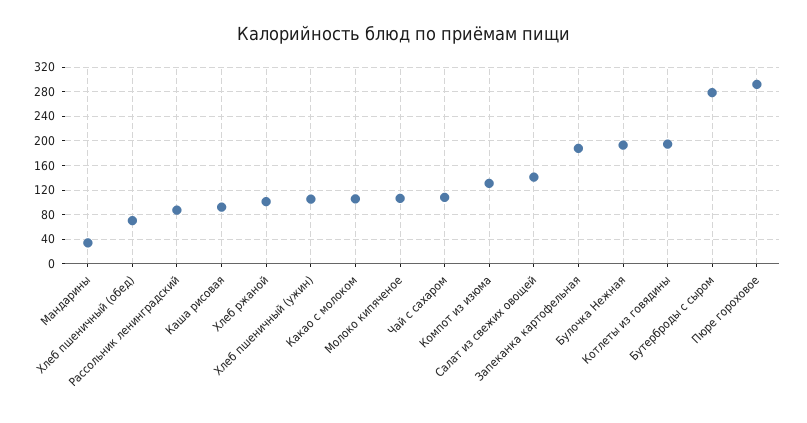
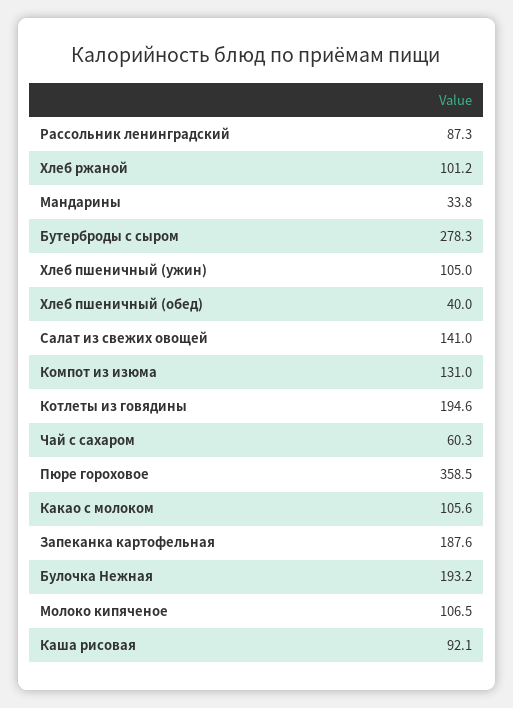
  {
    "Мандарины": 33.8,
-   "Хлеб пшеничный (обед)": 70,
+   "Хлеб пшеничный (обед)": 40,
    "Рассольник ленинградский": 87.3,
    "Каша рисовая": 92.1,
    "Хлеб ржаной": 101.2,
    "Хлеб пшеничный (ужин)": 105,
    "Какао с молоком": 105.6,
    "Молоко кипяченое": 106.5,
-   "Чай с сахаром": 110,
+   "Чай с сахаром": 60.3,
    "Компот из изюма": 131,
    "Салат из свежих овощей": 141,
    "Запеканка картофельная": 187.6,
    "Булочка Нежная": 193.2,
    "Котлеты из говядины": 194.6,
    "Бутерброды с сыром": 278.3,
-   "Пюре гороховое": 290
+   "Пюре гороховое": 358.5
  }

